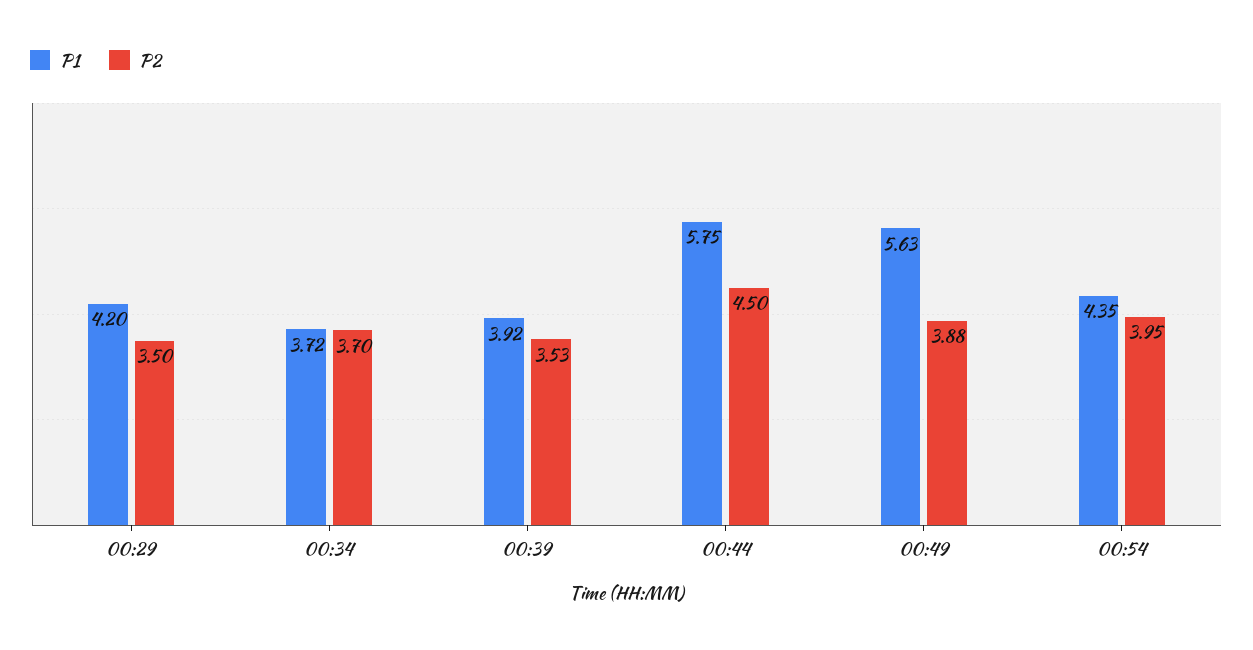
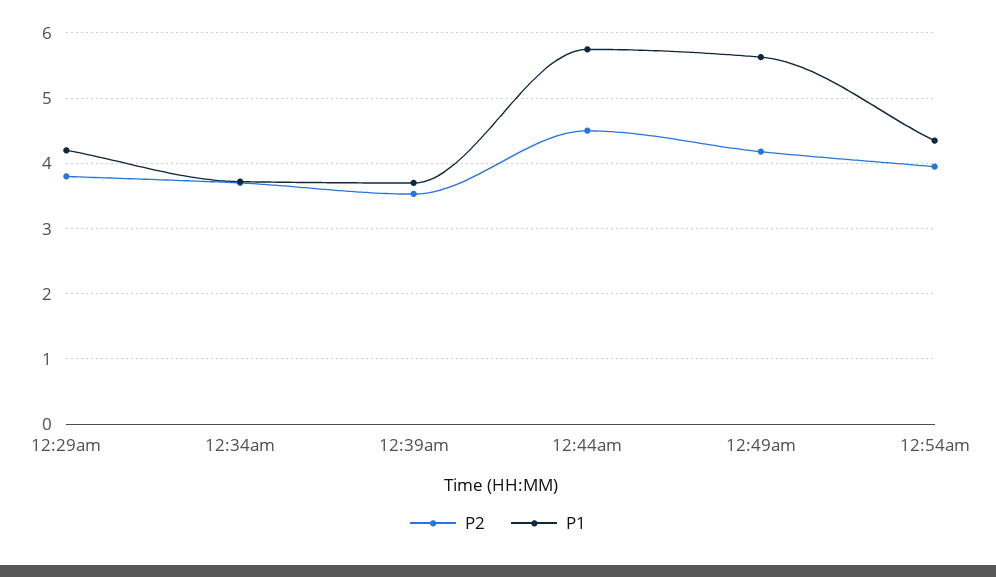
  {
    "P1": {
      "00:29": 4.2,
      "00:34": 3.72,
-     "00:39": 3.92,
+     "00:39": 3.7,
      "00:44": 5.75,
      "00:49": 5.63,
      "00:54": 4.35
    },
    "P2": {
-     "00:29": 3.5,
+     "00:29": 3.8,
      "00:34": 3.7,
      "00:39": 3.53,
      "00:44": 4.5,
-     "00:49": 3.88,
+     "00:49": 4.2,
      "00:54": 3.95
    }
  }

